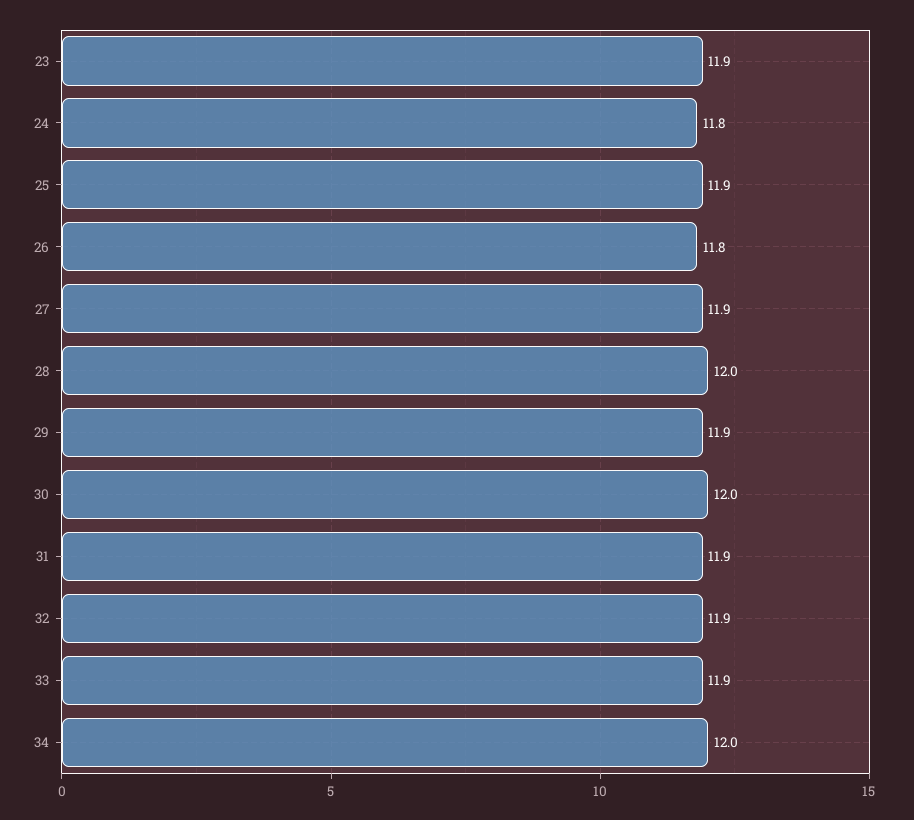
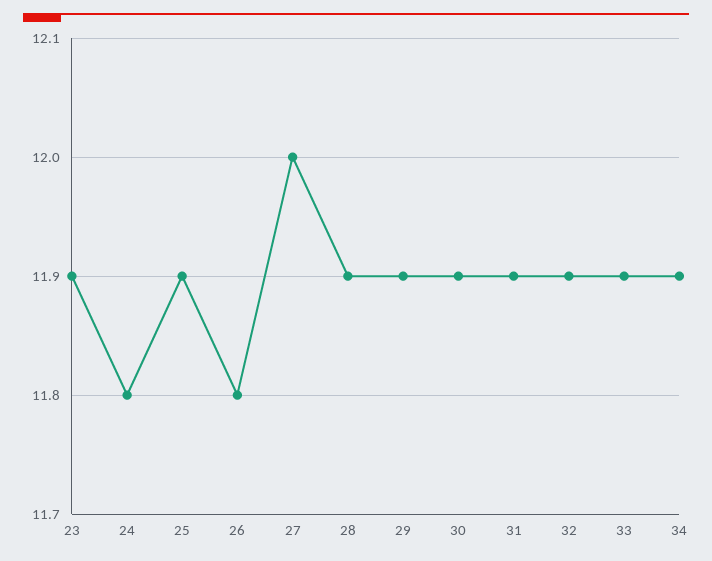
  {
    "23": 11.9,
    "24": 11.8,
    "25": 11.9,
    "26": 11.8,
-   "27": 11.9,
+   "27": 12,
-   "28": 12,
+   "28": 11.9,
    "29": 11.9,
-   "30": 12,
+   "30": 11.9,
    "31": 11.9,
    "32": 11.9,
    "33": 11.9,
-   "34": 12
+   "34": 11.9
  }

